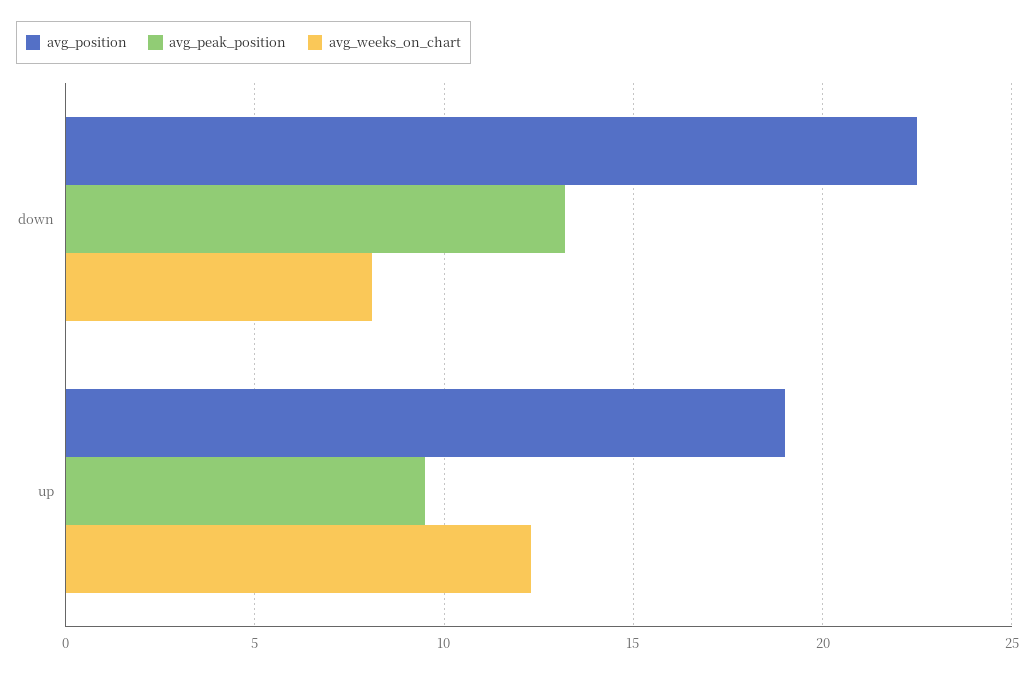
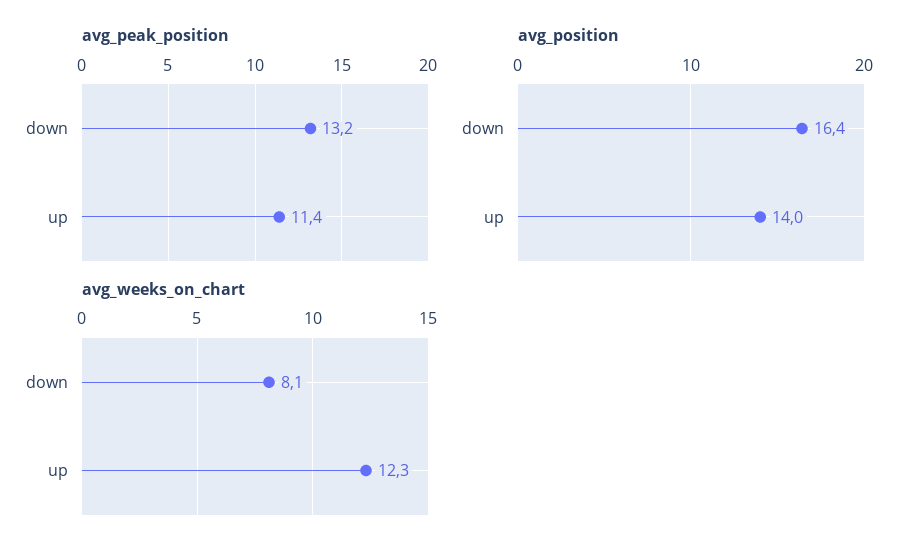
  {
    "avg_position": {
-     "down": 22.5,
+     "down": 16.4,
-     "up": 19
+     "up": 14
    },
    "avg_peak_position": {
      "down": 13.2,
-     "up": 9.5
+     "up": 11.4
    },
    "avg_weeks_on_chart": {
      "down": 8.1,
      "up": 12.3
    }
  }

